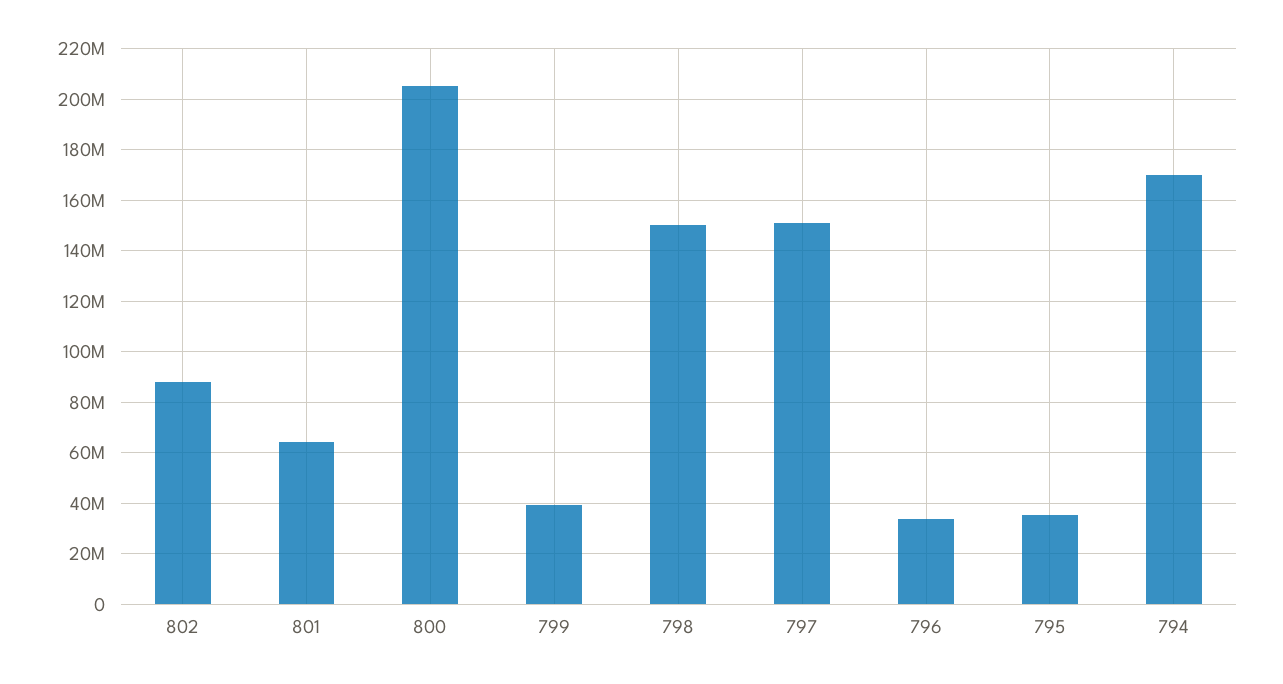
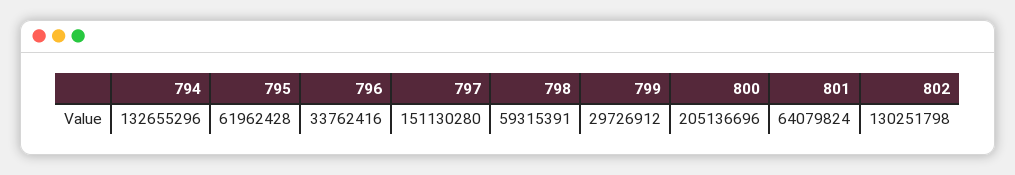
  {
-   "802": 87500000,
+   "802": 130251798,
    "801": 64079824,
    "800": 205136696,
-   "799": 40000000,
+   "799": 29726912,
-   "798": 150000000,
+   "798": 59315391,
    "797": 151130280,
    "796": 33762416,
-   "795": 35000000,
+   "795": 61962428,
-   "794": 170000000
+   "794": 132655296
  }

